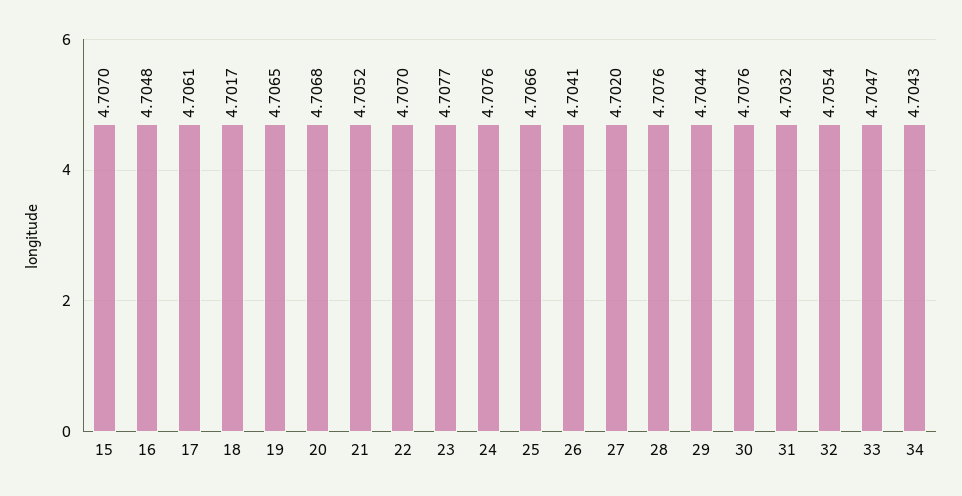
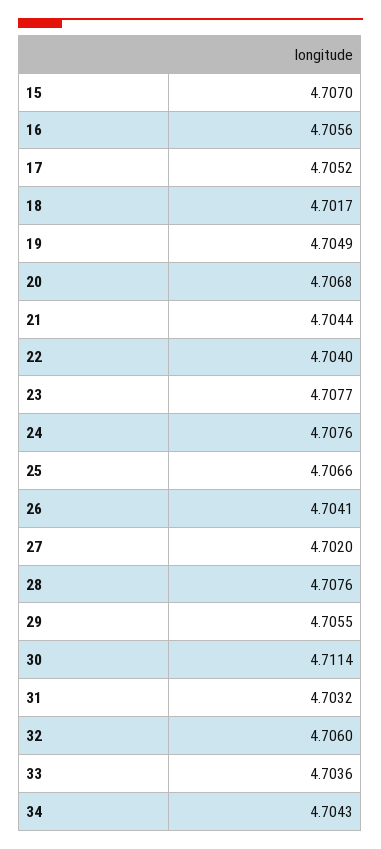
  {
    "15": 4.707,
-   "16": 4.7048,
+   "16": 4.7056,
-   "17": 4.7061,
+   "17": 4.7052,
    "18": 4.7017,
-   "19": 4.7065,
+   "19": 4.7049,
    "20": 4.7068,
-   "21": 4.7052,
+   "21": 4.7044,
-   "22": 4.707,
+   "22": 4.704,
    "23": 4.7077,
    "24": 4.7076,
    "25": 4.7066,
    "26": 4.7041,
    "27": 4.702,
    "28": 4.7076,
-   "29": 4.7044,
+   "29": 4.7055,
-   "30": 4.7076,
+   "30": 4.7114,
    "31": 4.7032,
-   "32": 4.7054,
+   "32": 4.706,
-   "33": 4.7047,
+   "33": 4.7036,
    "34": 4.7043
  }

